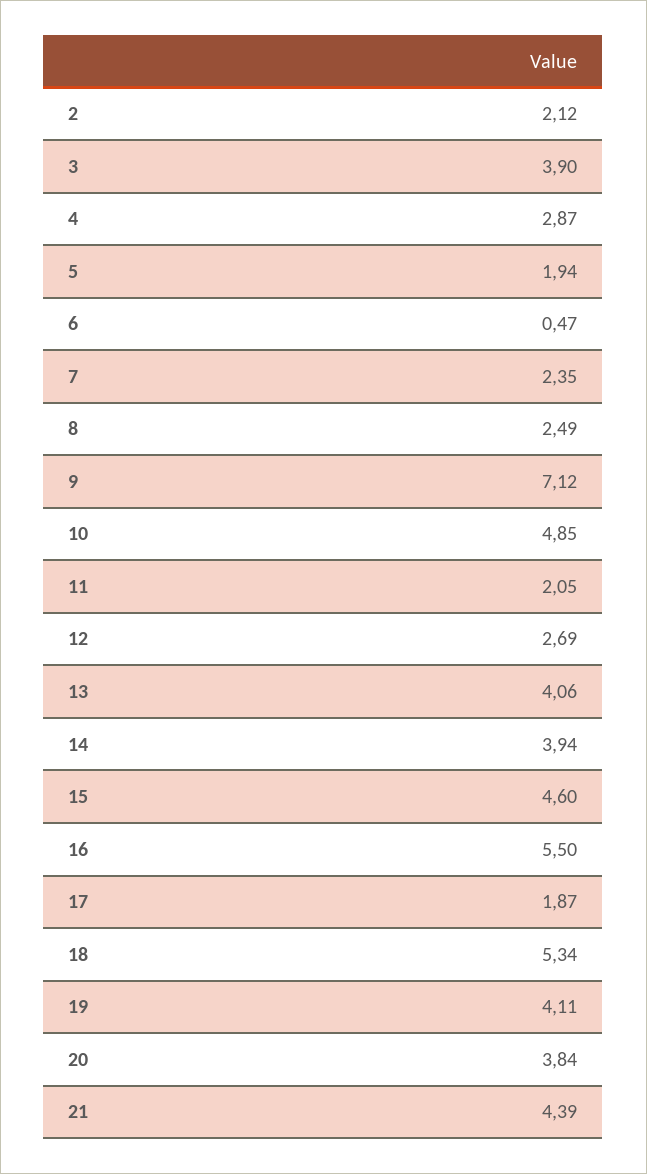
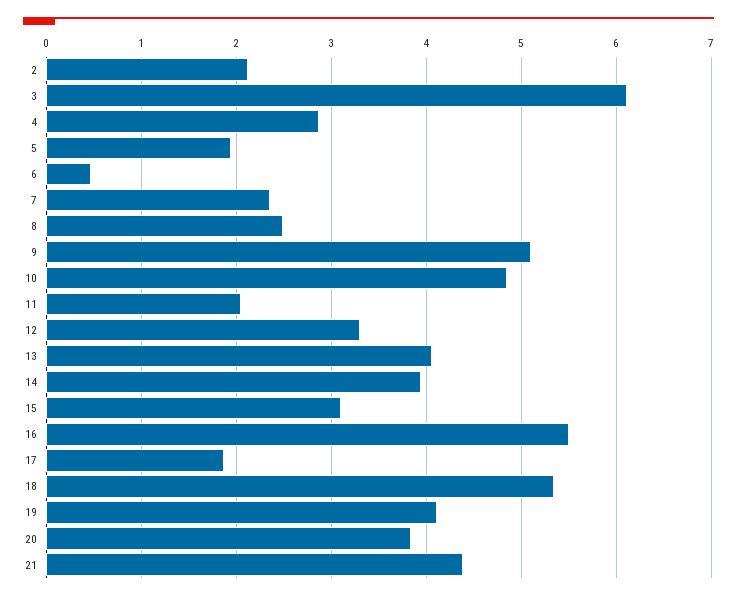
  {
    "2": 2.12,
-   "3": 3.9,
+   "3": 6.1,
    "4": 2.87,
    "5": 1.94,
    "6": 0.47,
    "7": 2.35,
    "8": 2.49,
-   "9": 7.12,
+   "9": 5.1,
    "10": 4.85,
    "11": 2.05,
-   "12": 2.69,
+   "12": 3.3,
    "13": 4.06,
    "14": 3.94,
-   "15": 4.6,
+   "15": 3.1,
    "16": 5.5,
    "17": 1.87,
    "18": 5.34,
    "19": 4.11,
    "20": 3.84,
    "21": 4.39
  }

